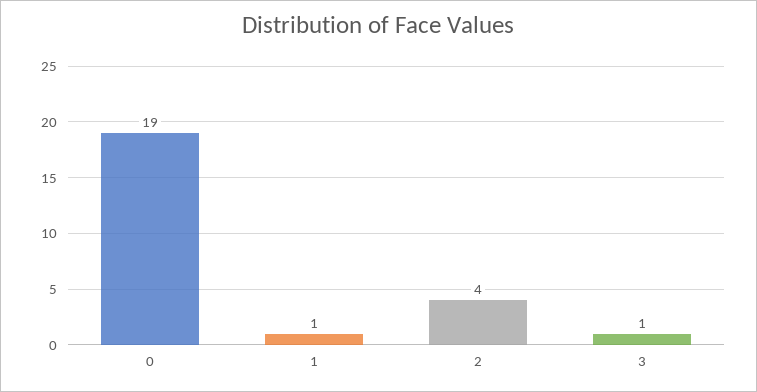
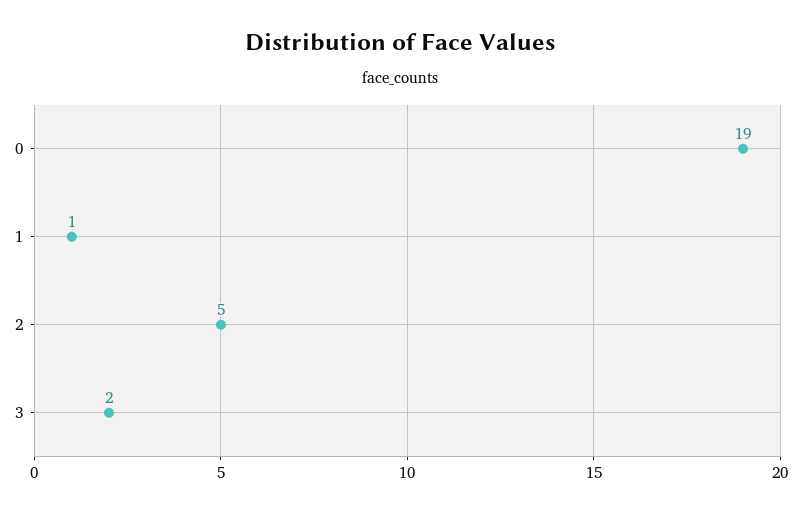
  {
    "0": 19,
    "1": 1,
-   "2": 4,
+   "2": 5,
-   "3": 1
+   "3": 2
  }

